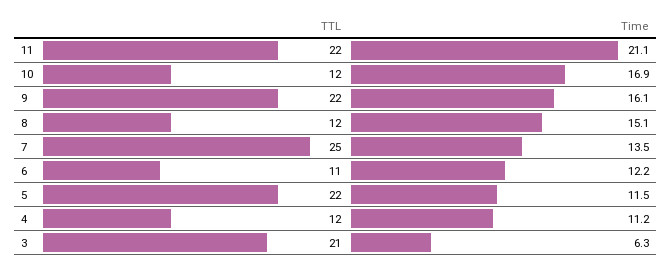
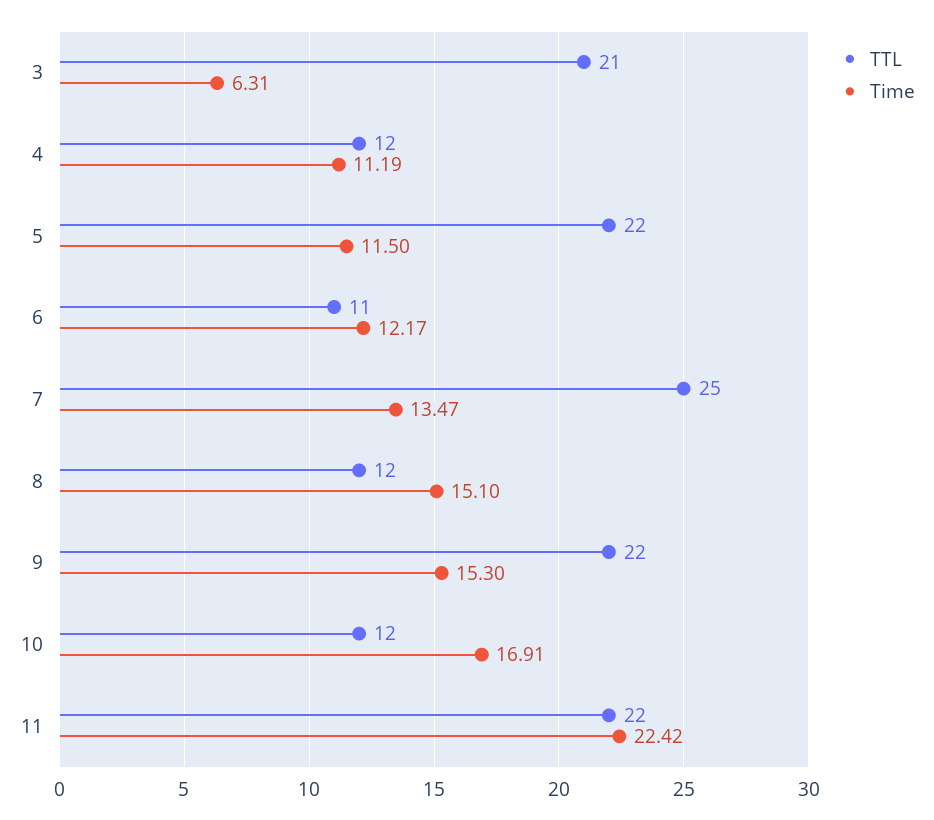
  {
    "TTL": {
      "11": 22,
      "10": 12,
      "9": 22,
      "8": 12,
      "7": 25,
      "6": 11,
      "5": 22,
      "4": 12,
      "3": 21
    },
    "Time": {
-     "11": 21.1,
+     "11": 22.42,
      "10": 16.91,
-     "9": 16.1,
+     "9": 15.3,
      "8": 15.1,
      "7": 13.47,
      "6": 12.17,
      "5": 11.5,
      "4": 11.19,
      "3": 6.31
    }
  }

